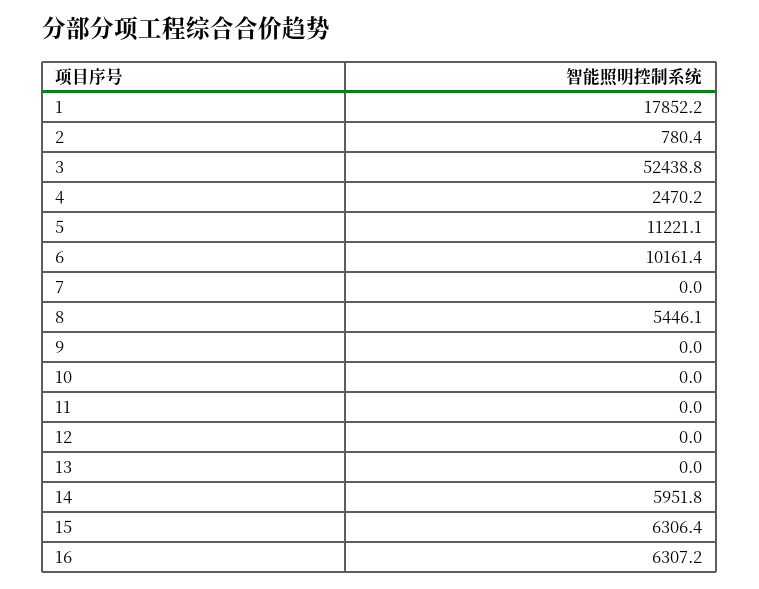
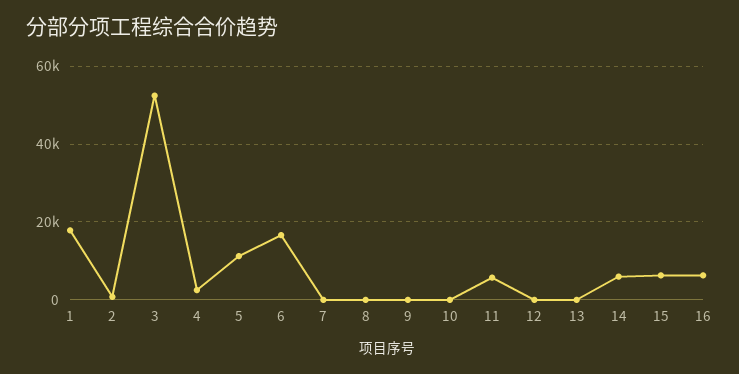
  {
    "1": 17852.2,
    "2": 780.4,
    "3": 52438.8,
    "4": 2470.2,
    "5": 11221.1,
-   "6": 10161.4,
+   "6": 16000,
    "7": 0,
-   "8": 5446.1,
+   "8": 0,
    "9": 0,
    "10": 0,
-   "11": 0,
+   "11": 6000,
    "12": 0,
    "13": 0,
    "14": 5951.8,
    "15": 6306.4,
    "16": 6307.2
  }

